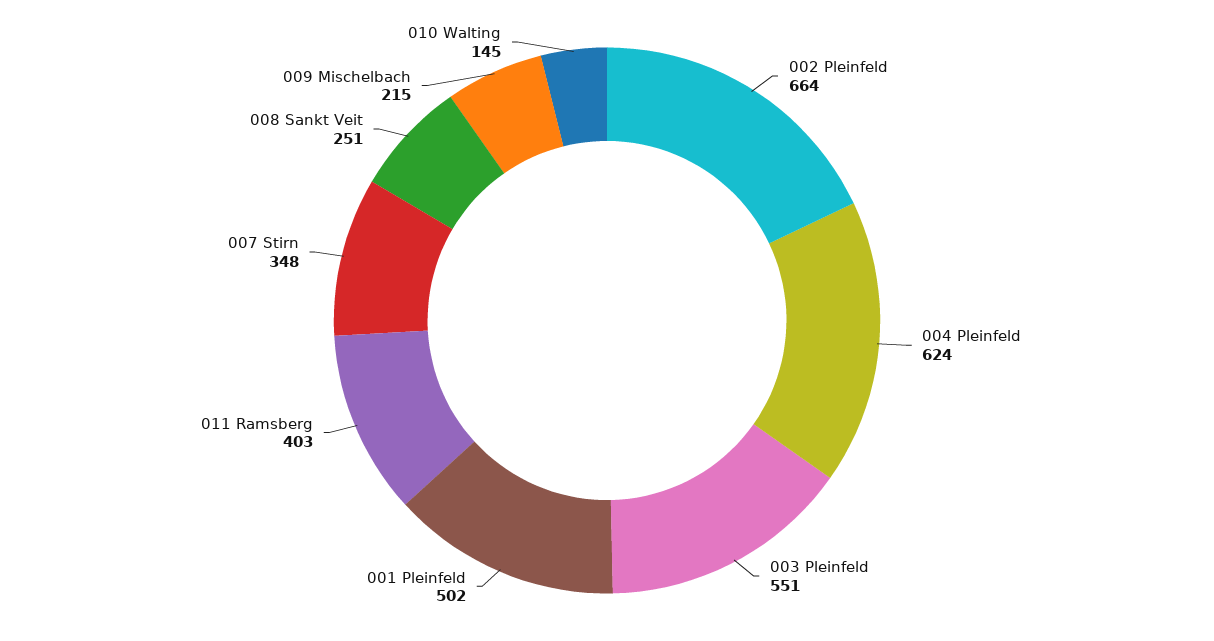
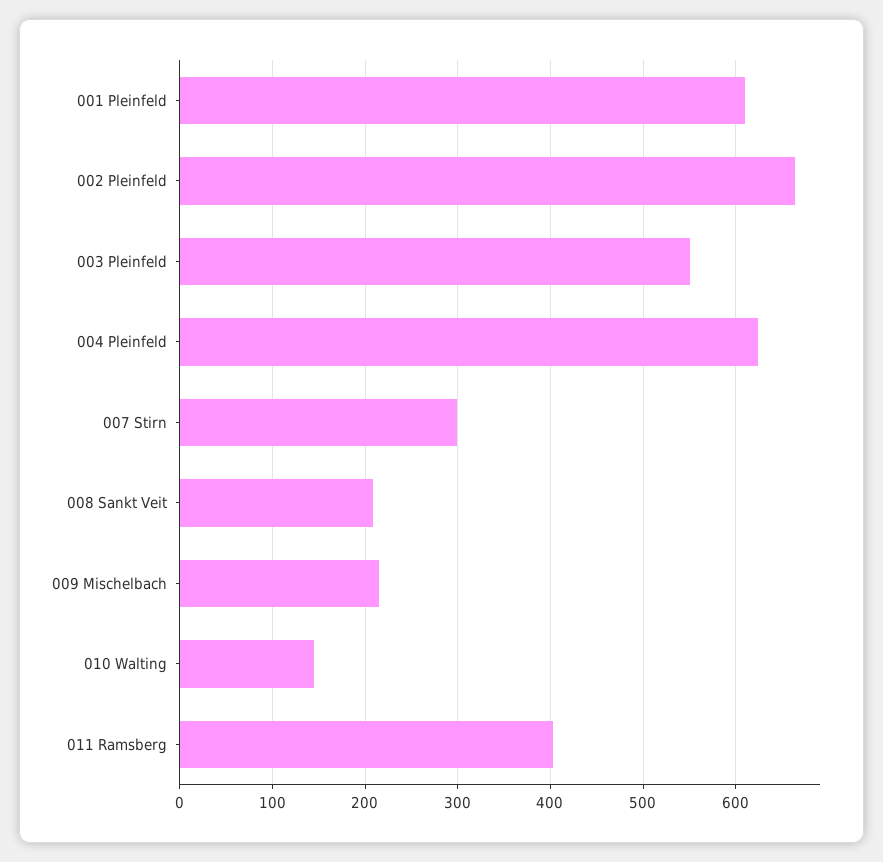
  {
    "002 Pleinfeld": 664,
    "004 Pleinfeld": 624,
    "003 Pleinfeld": 551,
-   "001 Pleinfeld": 502,
+   "001 Pleinfeld": 610,
    "011 Ramsberg": 403,
-   "007 Stirn": 348,
+   "007 Stirn": 300,
-   "008 Sankt Veit": 251,
+   "008 Sankt Veit": 210,
    "009 Mischelbach": 215,
    "010 Walting": 145
  }

